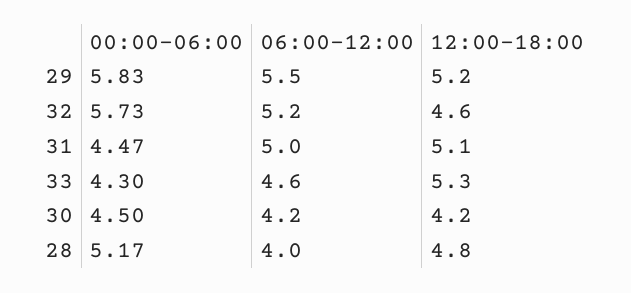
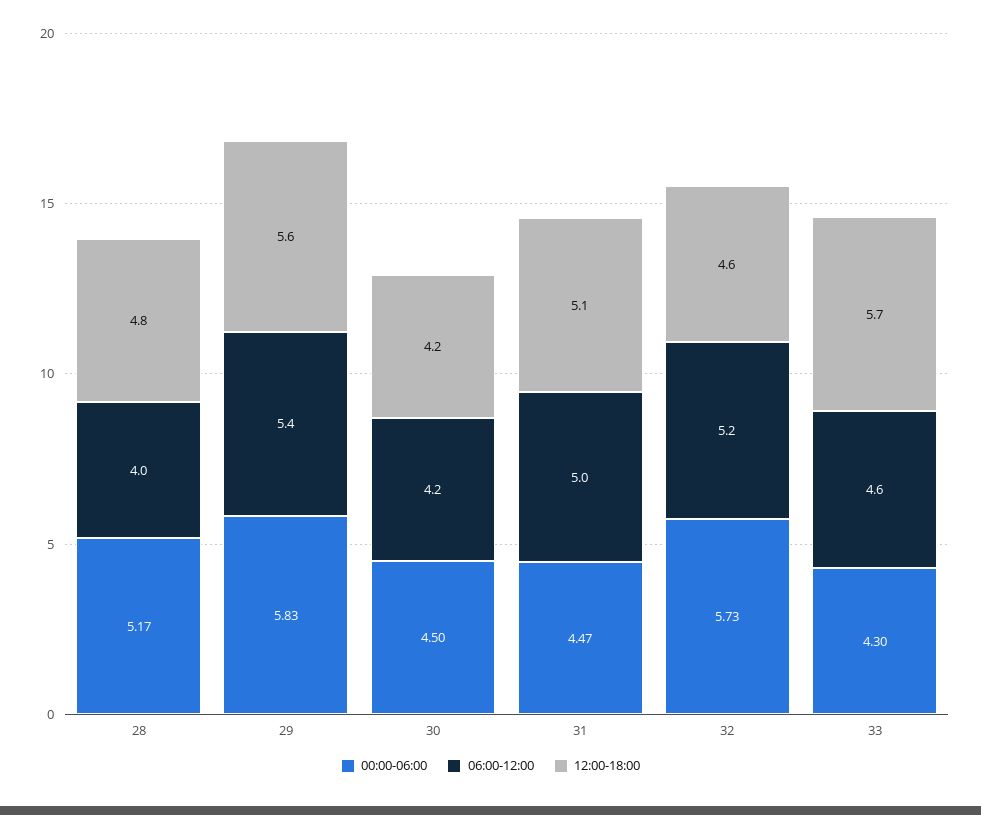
  {
    "00:00-06:00": {
      "29": 5.83,
      "32": 5.73,
      "31": 4.47,
      "33": 4.3,
      "30": 4.5,
      "28": 5.17
    },
    "06:00-12:00": {
-     "29": 5.5,
+     "29": 5.4,
      "32": 5.2,
      "31": 5,
      "33": 4.6,
      "30": 4.2,
      "28": 4
    },
    "12:00-18:00": {
-     "29": 5.2,
+     "29": 5.6,
      "32": 4.6,
      "31": 5.1,
-     "33": 5.3,
+     "33": 5.7,
      "30": 4.2,
      "28": 4.8
    }
  }

